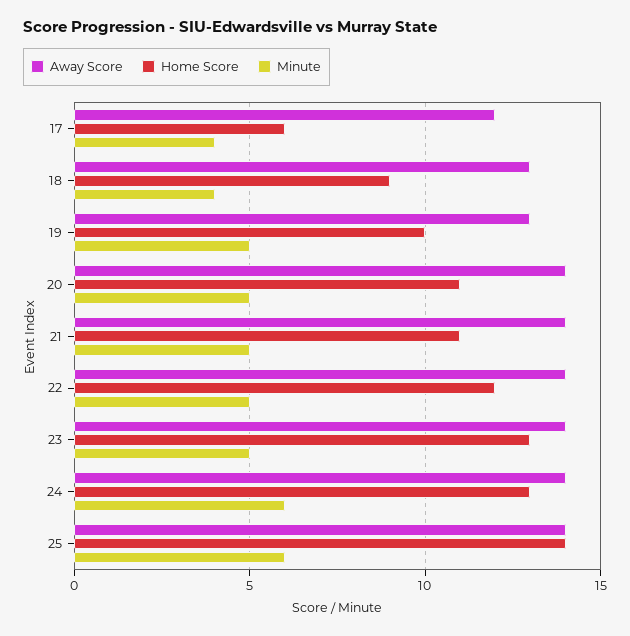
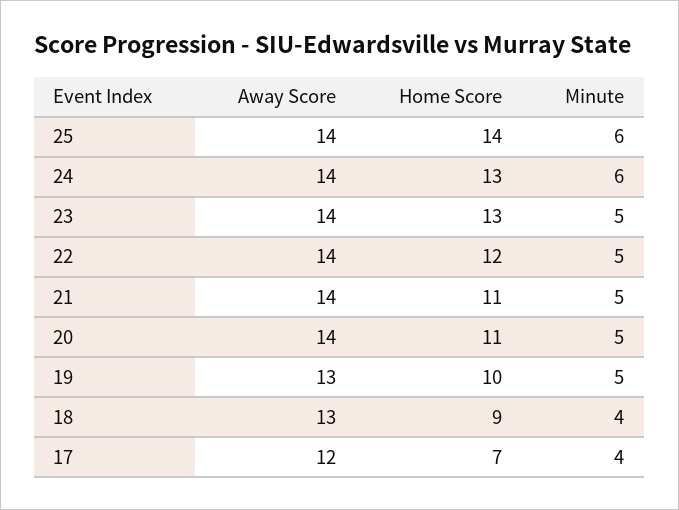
  {
    "Away Score": {
      "17": 12,
      "18": 13,
      "19": 13,
      "20": 14,
      "21": 14,
      "22": 14,
      "23": 14,
      "24": 14,
      "25": 14
    },
    "Home Score": {
-     "17": 6,
+     "17": 7,
      "18": 9,
      "19": 10,
      "20": 11,
      "21": 11,
      "22": 12,
      "23": 13,
      "24": 13,
      "25": 14
    },
    "Minute": {
      "17": 4,
      "18": 4,
      "19": 5,
      "20": 5,
      "21": 5,
      "22": 5,
      "23": 5,
      "24": 6,
      "25": 6
    }
  }

